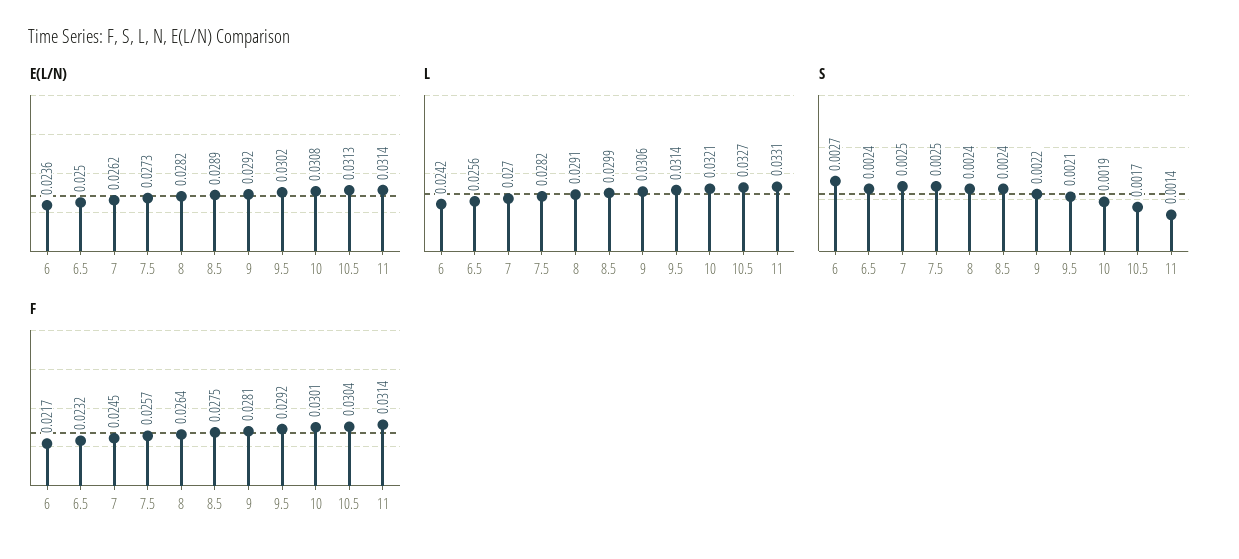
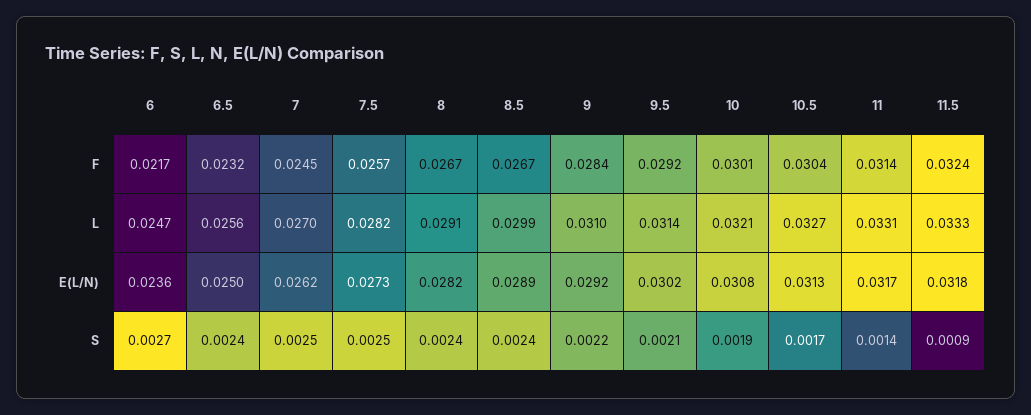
  {
    "E(L/N)": {
      "6": 0.0236,
      "6.5": 0.025,
      "7": 0.0262,
      "7.5": 0.0273,
      "8": 0.0282,
      "8.5": 0.0289,
      "9": 0.0292,
      "9.5": 0.0302,
      "10": 0.0308,
      "10.5": 0.0313,
-     "11": 0.0314
+     "11": 0.0317,
+     "11.5": 0.0318
    },
    "L": {
-     "6": 0.0242,
+     "6": 0.0247,
      "6.5": 0.0256,
      "7": 0.027,
      "7.5": 0.0282,
      "8": 0.0291,
      "8.5": 0.0299,
-     "9": 0.0306,
+     "9": 0.031,
      "9.5": 0.0314,
      "10": 0.0321,
      "10.5": 0.0327,
-     "11": 0.0331
+     "11": 0.0331,
+     "11.5": 0.0333
    },
    "S": {
      "6": 0.0027,
      "6.5": 0.0024,
      "7": 0.0025,
      "7.5": 0.0025,
      "8": 0.0024,
      "8.5": 0.0024,
      "9": 0.0022,
      "9.5": 0.0021,
      "10": 0.0019,
      "10.5": 0.0017,
-     "11": 0.0014
+     "11": 0.0014,
+     "11.5": 0.0009
    },
    "F": {
      "6": 0.0217,
      "6.5": 0.0232,
      "7": 0.0245,
      "7.5": 0.0257,
-     "8": 0.0264,
+     "8": 0.0267,
-     "8.5": 0.0275,
+     "8.5": 0.0267,
-     "9": 0.0281,
+     "9": 0.0284,
      "9.5": 0.0292,
      "10": 0.0301,
      "10.5": 0.0304,
-     "11": 0.0314
+     "11": 0.0314,
+     "11.5": 0.0324
    }
  }

